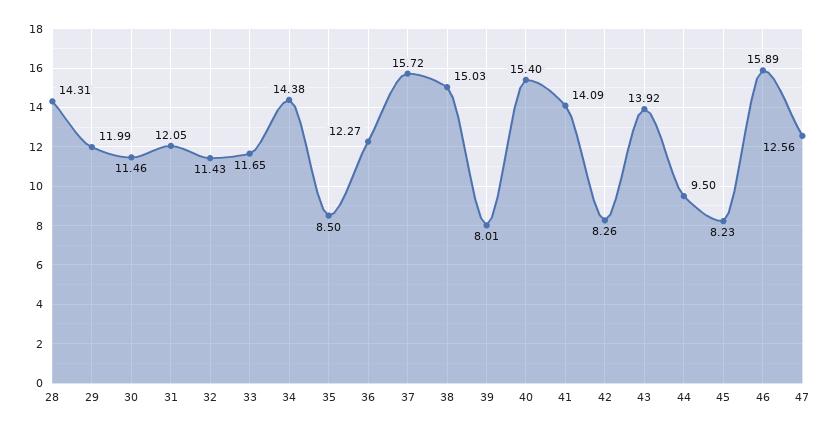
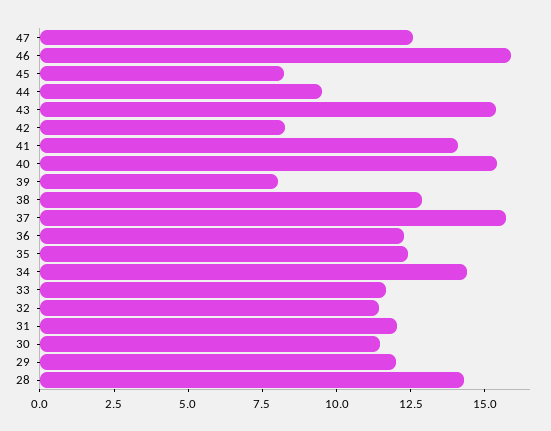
  {
    "28": 14.31,
    "29": 11.99,
    "30": 11.46,
    "31": 12.05,
    "32": 11.43,
    "33": 11.65,
    "34": 14.38,
-   "35": 8.5,
+   "35": 12.5,
    "36": 12.27,
    "37": 15.72,
-   "38": 15.03,
+   "38": 13,
    "39": 8.01,
    "40": 15.4,
    "41": 14.09,
    "42": 8.26,
-   "43": 13.92,
+   "43": 15.5,
    "44": 9.5,
    "45": 8.23,
    "46": 15.89,
    "47": 12.56
  }

